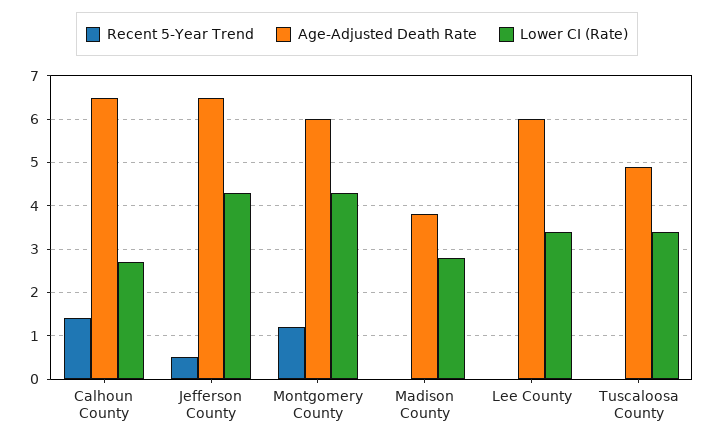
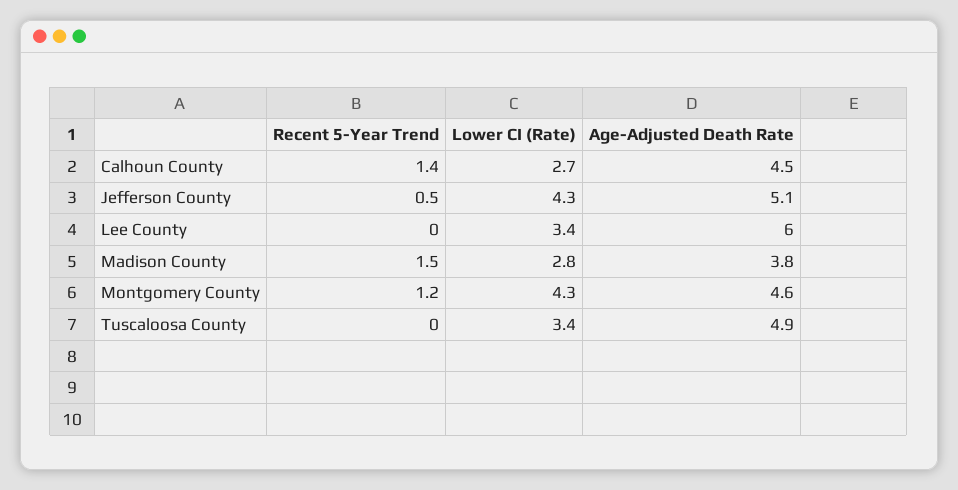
  {
    "Recent 5-Year Trend": {
      "Calhoun County": 1.4,
      "Jefferson County": 0.5,
      "Montgomery County": 1.2,
-     "Madison County": 0,
+     "Madison County": 1.5,
      "Lee County": 0,
      "Tuscaloosa County": 0
    },
    "Age-Adjusted Death Rate": {
-     "Calhoun County": 6.5,
+     "Calhoun County": 4.5,
-     "Jefferson County": 6.5,
+     "Jefferson County": 5.1,
-     "Montgomery County": 6,
+     "Montgomery County": 4.6,
      "Madison County": 3.8,
      "Lee County": 6,
      "Tuscaloosa County": 4.9
    },
    "Lower CI (Rate)": {
      "Calhoun County": 2.7,
      "Jefferson County": 4.3,
      "Montgomery County": 4.3,
      "Madison County": 2.8,
      "Lee County": 3.4,
      "Tuscaloosa County": 3.4
    }
  }

